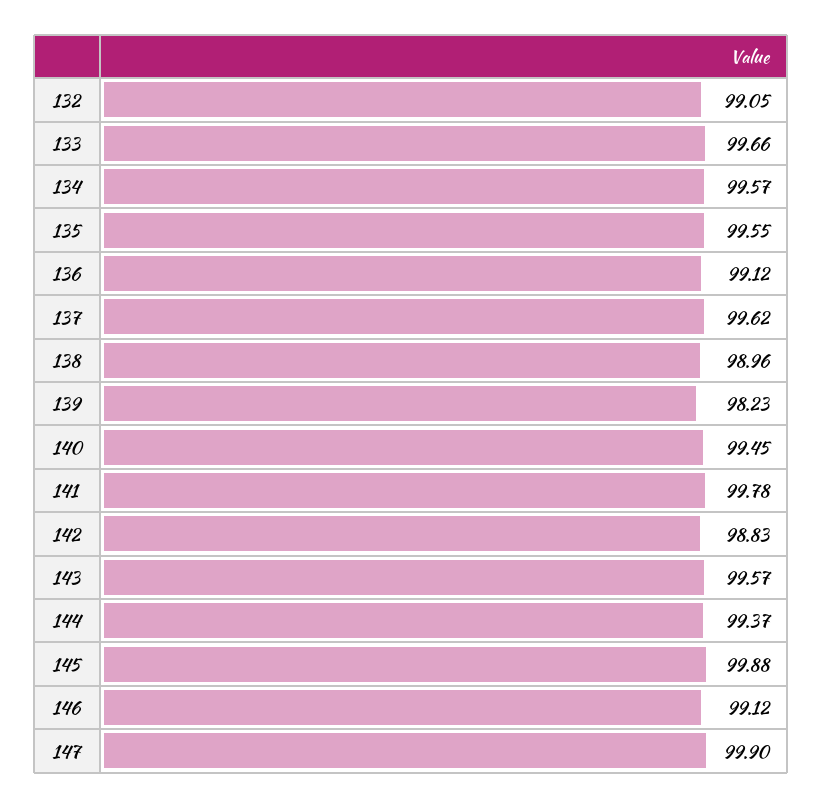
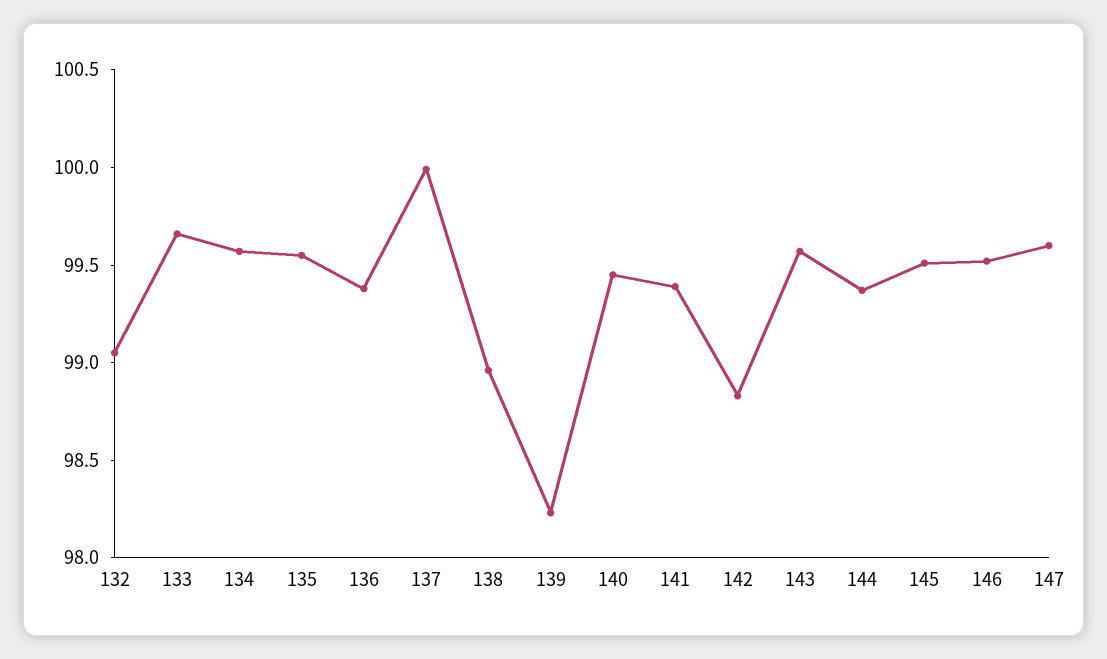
  {
    "132": 99.05,
    "133": 99.66,
    "134": 99.57,
    "135": 99.55,
-   "136": 99.12,
+   "136": 99.4,
-   "137": 99.62,
+   "137": 100,
    "138": 98.96,
    "139": 98.23,
    "140": 99.45,
-   "141": 99.78,
+   "141": 99.4,
    "142": 98.83,
    "143": 99.57,
    "144": 99.37,
-   "145": 99.88,
+   "145": 99.5,
-   "146": 99.12,
+   "146": 99.5,
-   "147": 99.9
+   "147": 99.6
  }

